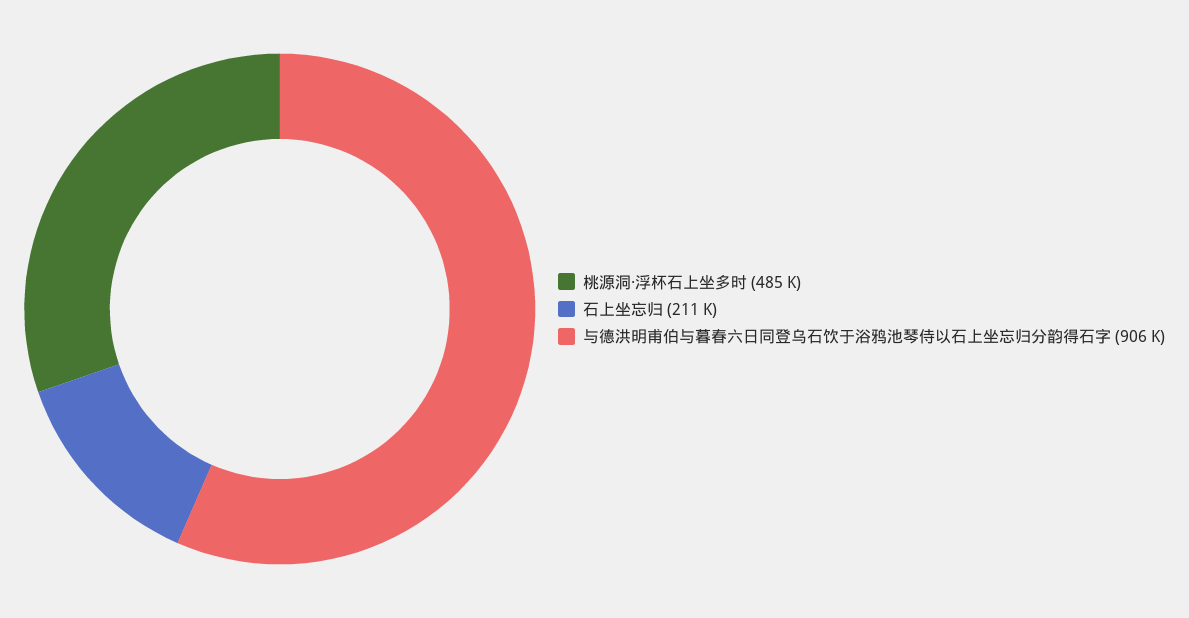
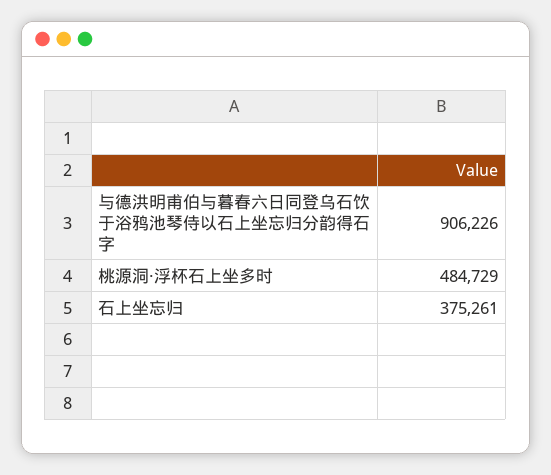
  {
    "桃源洞·浮杯石上坐多时": 484729,
-   "石上坐忘归": 211000,
+   "石上坐忘归": 375261,
    "与德洪明甫伯与暮春六日同登乌石饮于浴鸦池琴侍以石上坐忘归分韵得石字": 906226
  }

